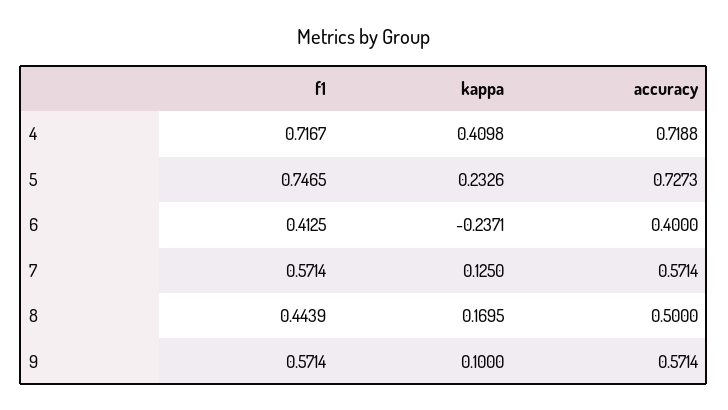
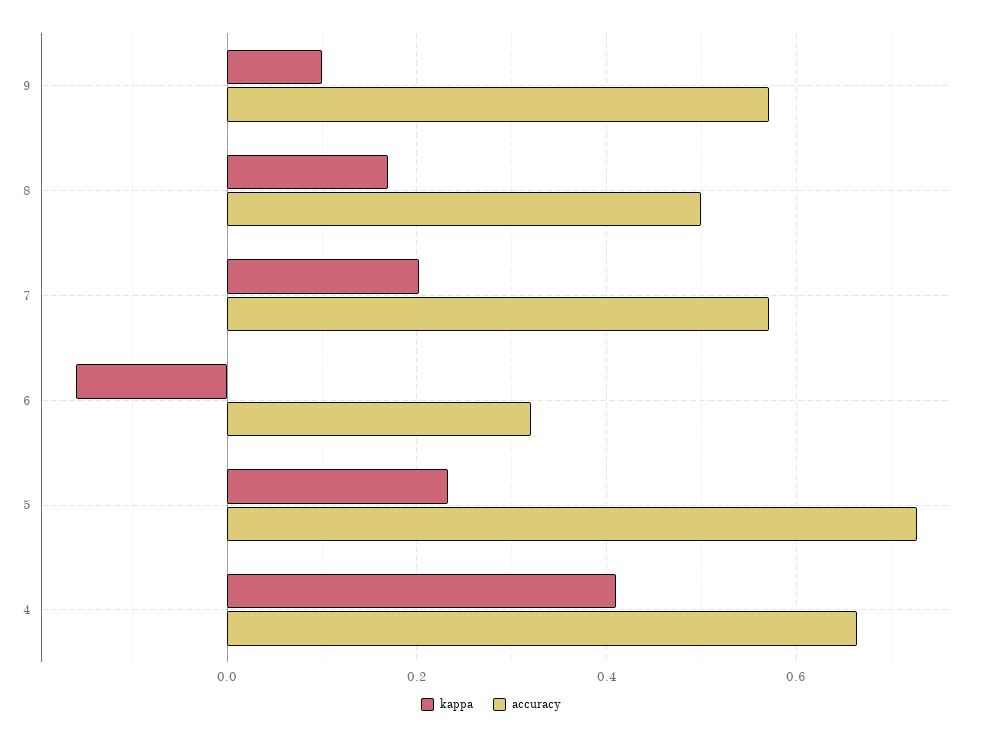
  {
-   "f1": {
-     "4": 0.7167,
-     "5": 0.7465,
-     "6": 0.4125,
-     "7": 0.5714,
-     "8": 0.4439,
-     "9": 0.5714
-   },
    "kappa": {
      "4": 0.4098,
      "5": 0.2326,
-     "6": -0.2371,
+     "6": -0.16,
-     "7": 0.125,
+     "7": 0.2,
      "8": 0.1695,
      "9": 0.1
    },
    "accuracy": {
-     "4": 0.7188,
+     "4": 0.66,
      "5": 0.7273,
-     "6": 0.4,
+     "6": 0.32,
      "7": 0.5714,
      "8": 0.5,
      "9": 0.5714
    }
  }

